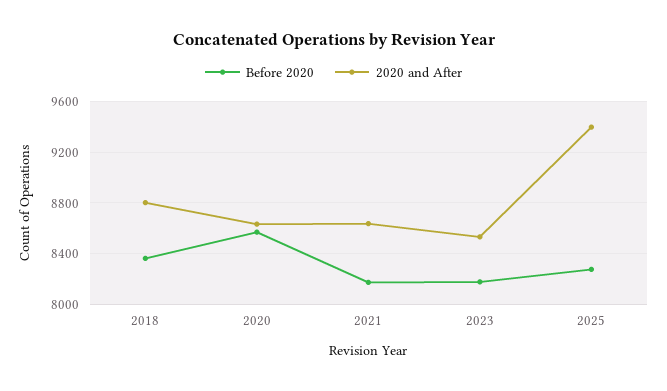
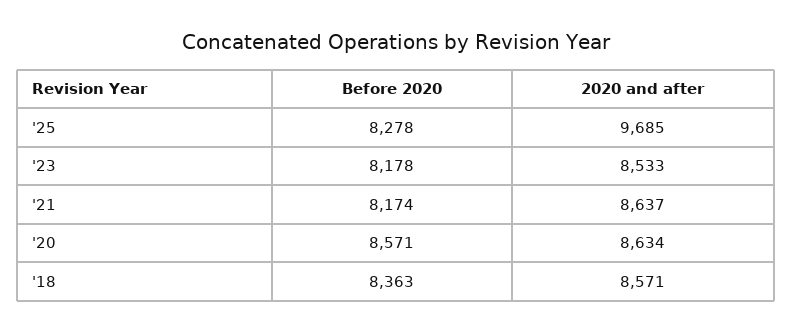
  {
    "Before 2020": {
      "2018": 8363,
      "2020": 8571,
      "2021": 8174,
      "2023": 8178,
      "2025": 8278
    },
    "2020 and After": {
-     "2018": 8800,
+     "2018": 8571,
      "2020": 8634,
      "2021": 8637,
      "2023": 8533,
-     "2025": 9400
+     "2025": 9685
    }
  }

